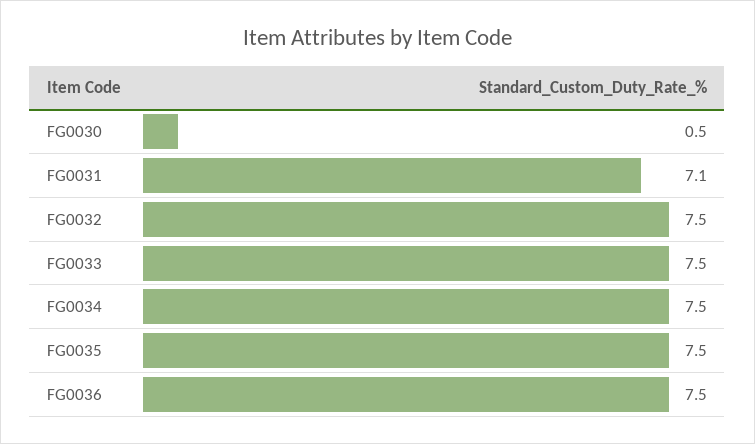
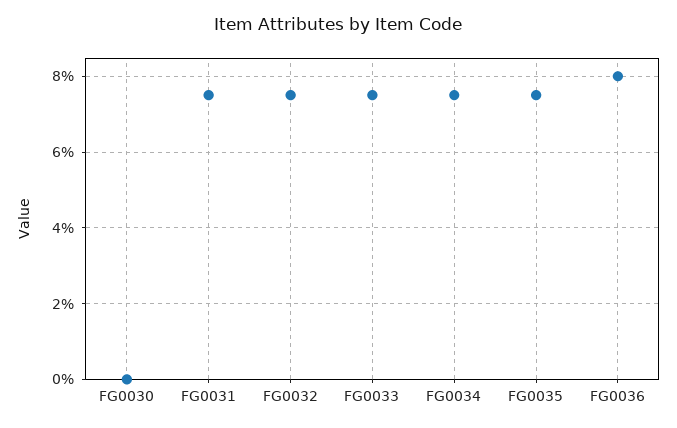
  {
-   "FG0030": 0.5,
+   "FG0030": 0,
-   "FG0031": 7.1,
+   "FG0031": 7.5,
    "FG0032": 7.5,
    "FG0033": 7.5,
    "FG0034": 7.5,
    "FG0035": 7.5,
-   "FG0036": 7.5
+   "FG0036": 8
  }

